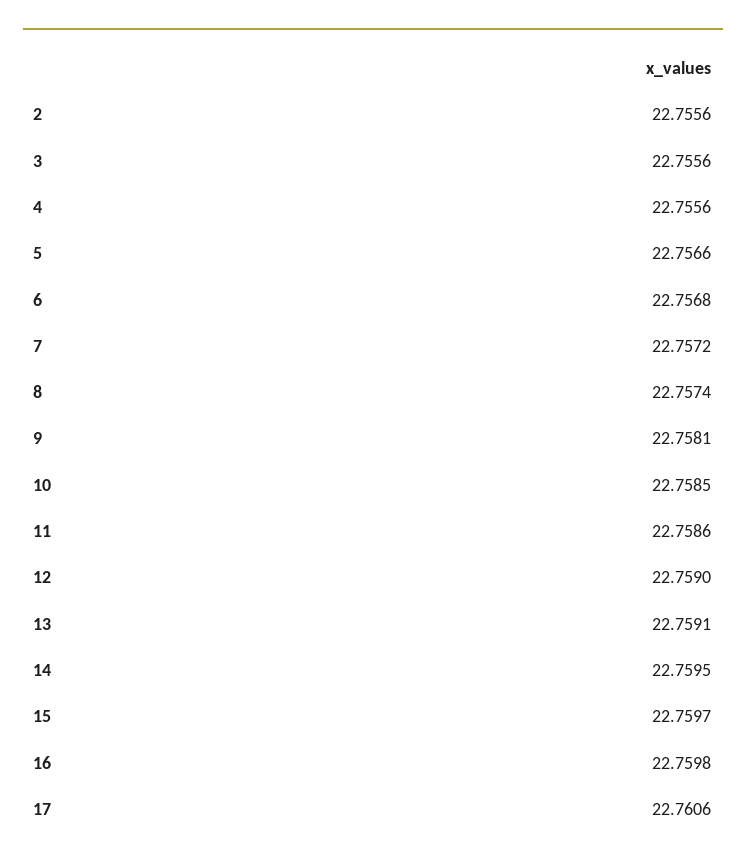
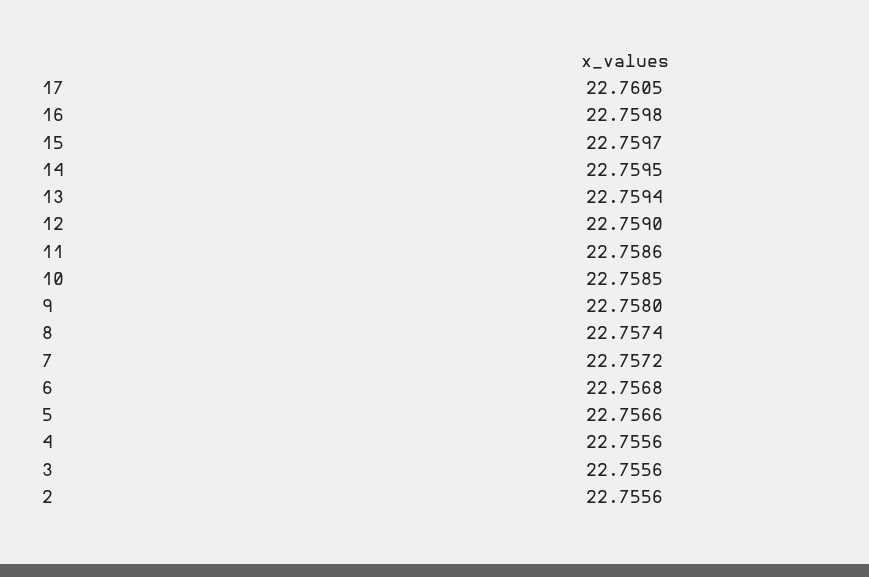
  {
    "2": 22.7556,
    "3": 22.7556,
    "4": 22.7556,
    "5": 22.7566,
    "6": 22.7568,
    "7": 22.7572,
    "8": 22.7574,
-   "9": 22.7581,
+   "9": 22.758,
    "10": 22.7585,
    "11": 22.7586,
    "12": 22.759,
-   "13": 22.7591,
+   "13": 22.7594,
    "14": 22.7595,
    "15": 22.7597,
    "16": 22.7598,
-   "17": 22.7606
+   "17": 22.7605
  }

